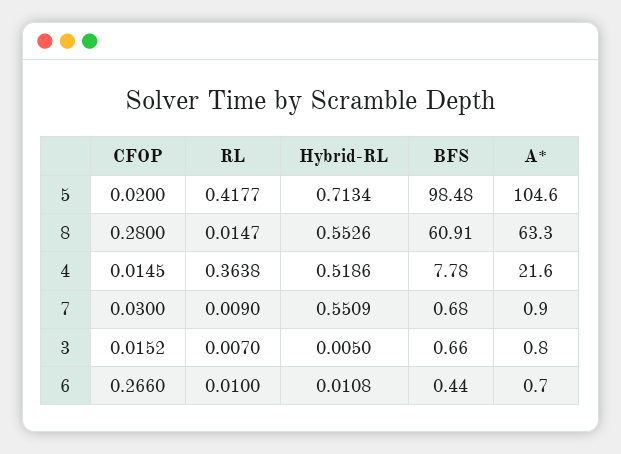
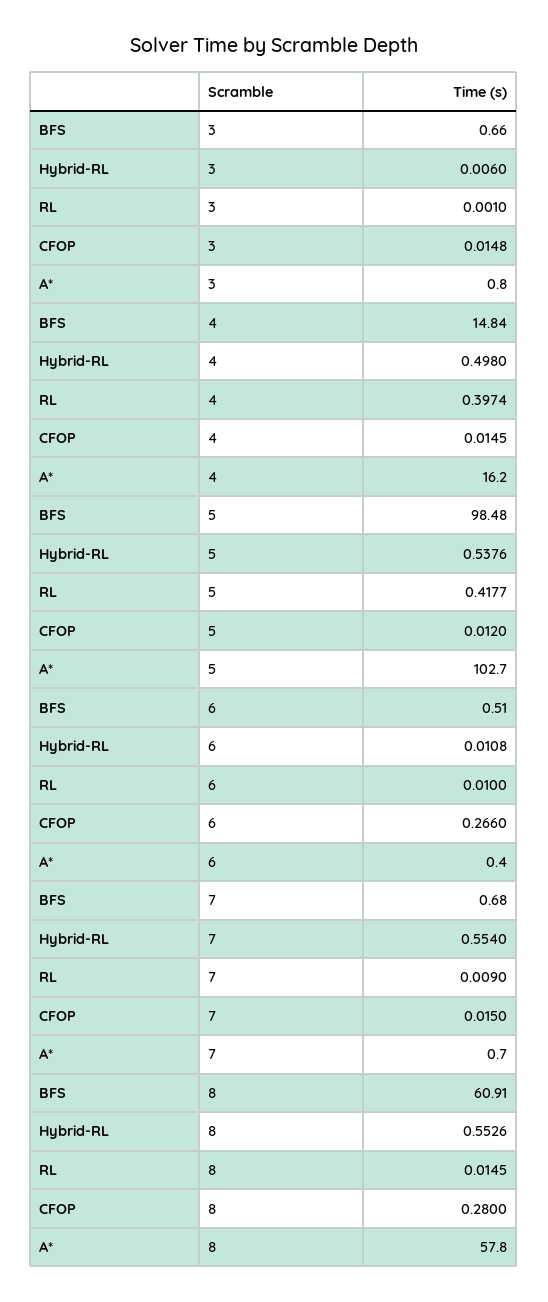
  {
    "CFOP": {
-     "5": 0.02,
+     "5": 0.012,
      "8": 0.28,
      "4": 0.0145,
-     "7": 0.03,
+     "7": 0.015,
-     "3": 0.0152,
+     "3": 0.0148,
      "6": 0.266
    },
    "RL": {
      "5": 0.4177,
-     "8": 0.0147,
+     "8": 0.0145,
-     "4": 0.3638,
+     "4": 0.3974,
      "7": 0.009,
-     "3": 0.007,
+     "3": 0.001,
      "6": 0.01
    },
    "Hybrid-RL": {
-     "5": 0.7134,
+     "5": 0.5376,
      "8": 0.5526,
-     "4": 0.5186,
+     "4": 0.498,
-     "7": 0.5509,
+     "7": 0.554,
-     "3": 0.005,
+     "3": 0.006,
      "6": 0.0108
    },
    "BFS": {
      "5": 98.48,
      "8": 60.91,
-     "4": 7.78,
+     "4": 14.84,
      "7": 0.68,
      "3": 0.66,
-     "6": 0.44
+     "6": 0.51
    },
    "A*": {
-     "5": 104.6,
+     "5": 102.7,
-     "8": 63.3,
+     "8": 57.8,
-     "4": 21.6,
+     "4": 16.2,
-     "7": 0.9,
+     "7": 0.7,
      "3": 0.8,
-     "6": 0.7
+     "6": 0.4
    }
  }

